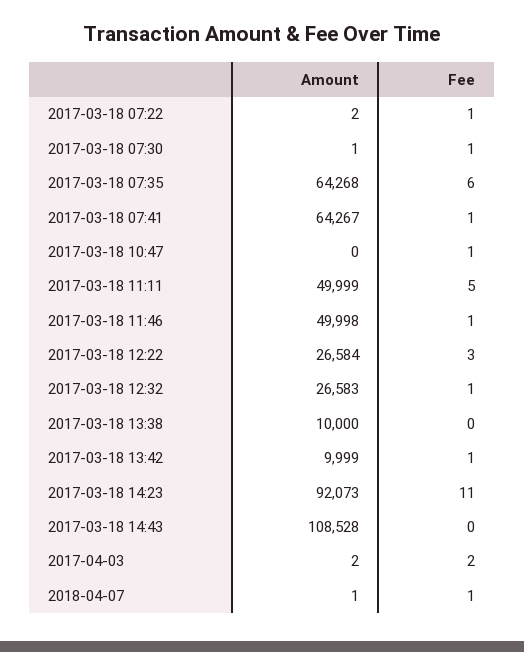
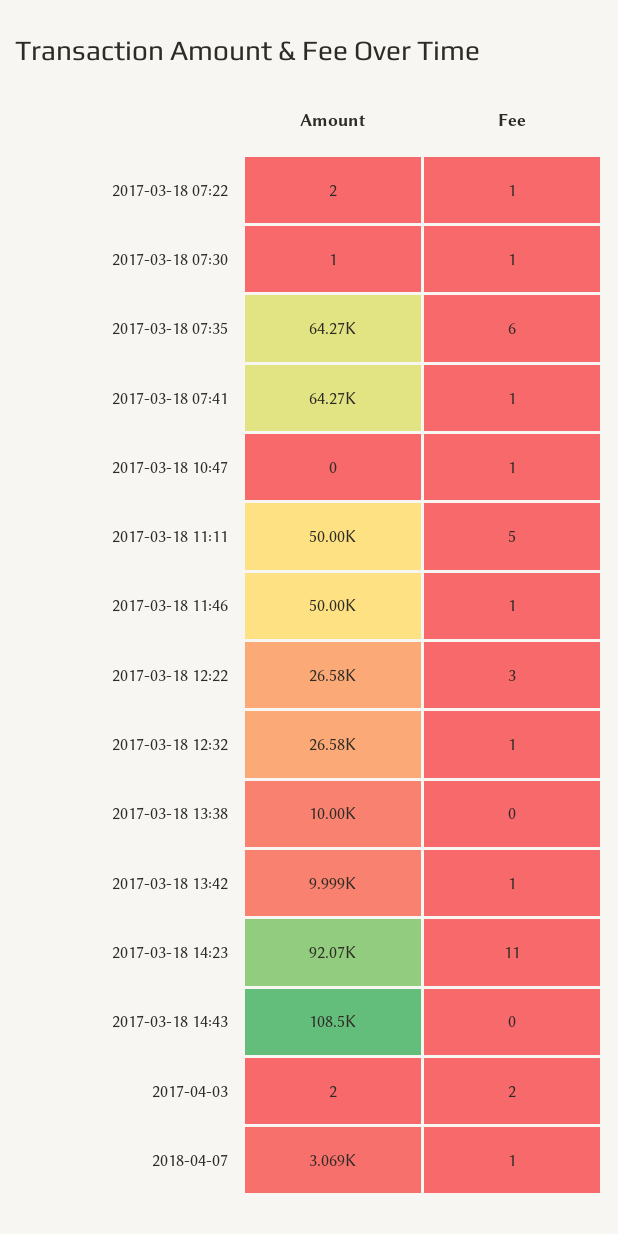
  {
    "Amount": {
      "2017-03-18 07:22": 2,
      "2017-03-18 07:30": 1,
      "2017-03-18 07:35": 64268,
      "2017-03-18 07:41": 64267,
      "2017-03-18 10:47": 0,
      "2017-03-18 11:11": 49999,
      "2017-03-18 11:46": 49998,
      "2017-03-18 12:22": 26584,
      "2017-03-18 12:32": 26583,
      "2017-03-18 13:38": 10000,
      "2017-03-18 13:42": 9999,
      "2017-03-18 14:23": 92073,
      "2017-03-18 14:43": 108528,
      "2017-04-03": 2,
-     "2018-04-07": 1
+     "2018-04-07": 3069
    },
    "Fee": {
      "2017-03-18 07:22": 1,
      "2017-03-18 07:30": 1,
      "2017-03-18 07:35": 6,
      "2017-03-18 07:41": 1,
      "2017-03-18 10:47": 1,
      "2017-03-18 11:11": 5,
      "2017-03-18 11:46": 1,
      "2017-03-18 12:22": 3,
      "2017-03-18 12:32": 1,
      "2017-03-18 13:38": 0,
      "2017-03-18 13:42": 1,
      "2017-03-18 14:23": 11,
      "2017-03-18 14:43": 0,
      "2017-04-03": 2,
      "2018-04-07": 1
    }
  }

